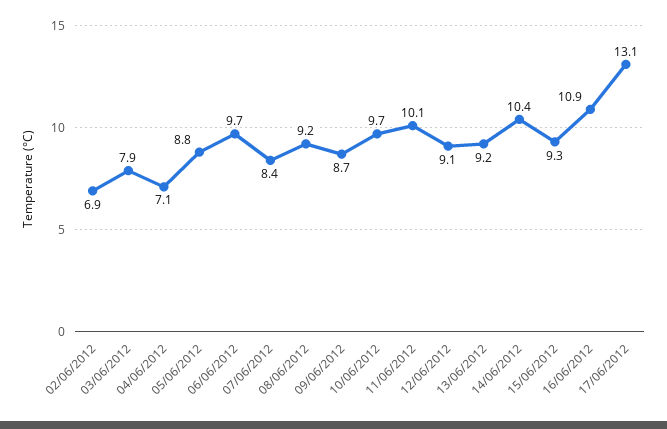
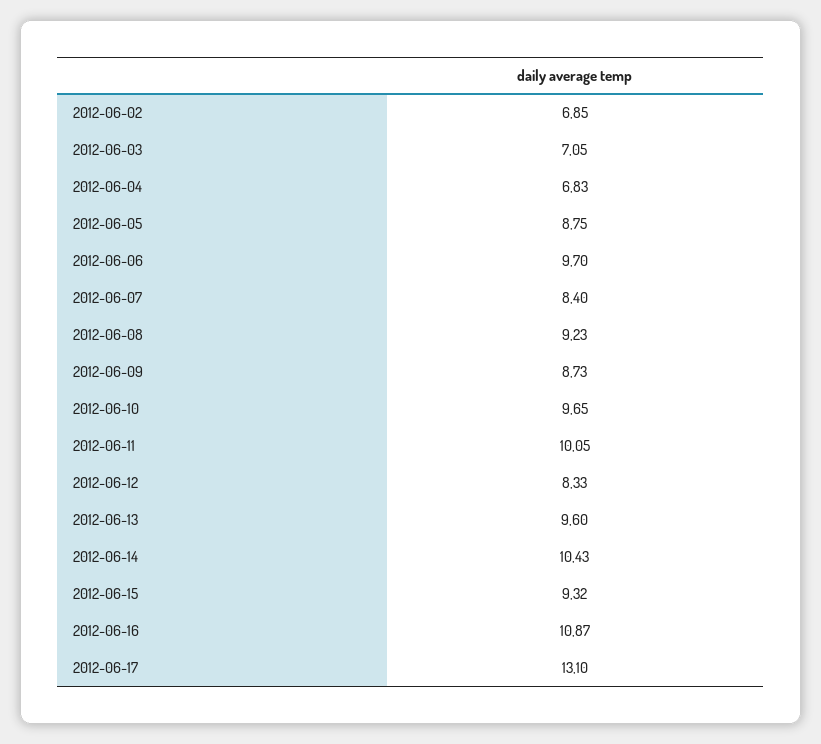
  {
    "02/06/2012": 6.85,
-   "03/06/2012": 7.9,
+   "03/06/2012": 7.05,
-   "04/06/2012": 7.1,
+   "04/06/2012": 6.83,
    "05/06/2012": 8.75,
    "06/06/2012": 9.7,
    "07/06/2012": 8.4,
    "08/06/2012": 9.23,
    "09/06/2012": 8.73,
    "10/06/2012": 9.65,
    "11/06/2012": 10.05,
-   "12/06/2012": 9.1,
+   "12/06/2012": 8.33,
-   "13/06/2012": 9.2,
+   "13/06/2012": 9.6,
    "14/06/2012": 10.43,
    "15/06/2012": 9.32,
    "16/06/2012": 10.87,
    "17/06/2012": 13.1
  }

